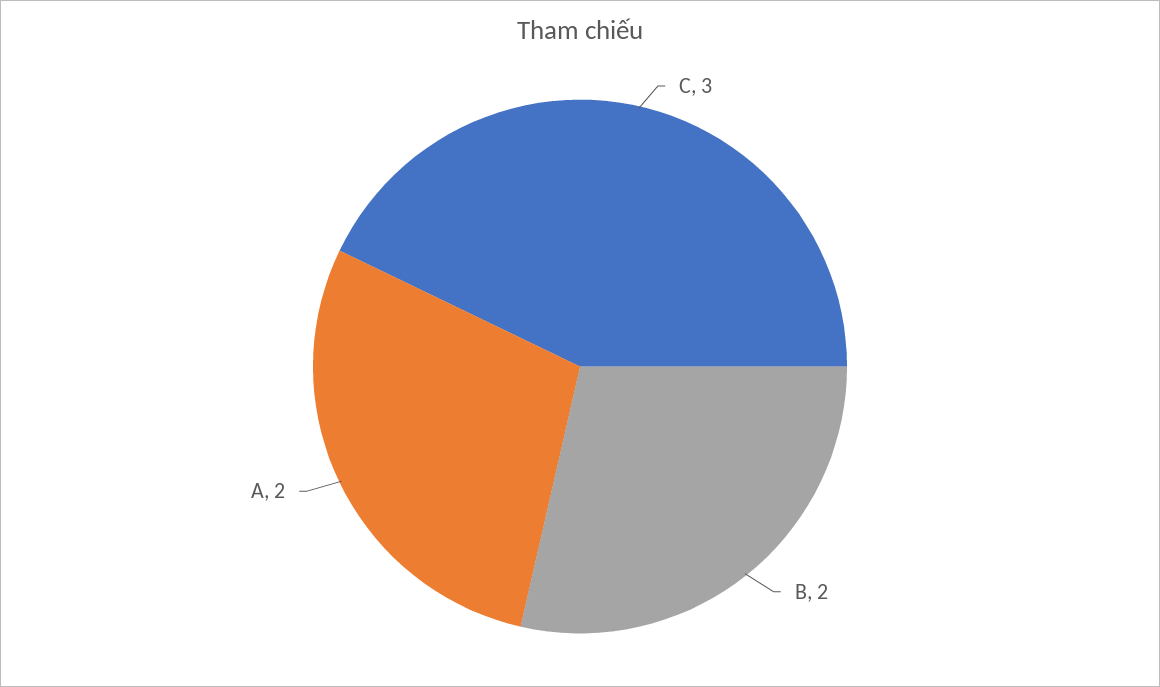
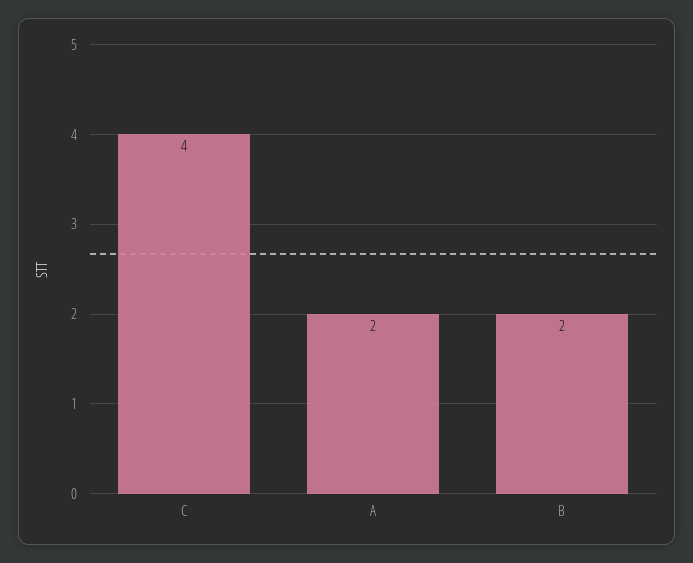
  {
-   "C": 3,
+   "C": 4,
    "B": 2,
    "A": 2
  }

